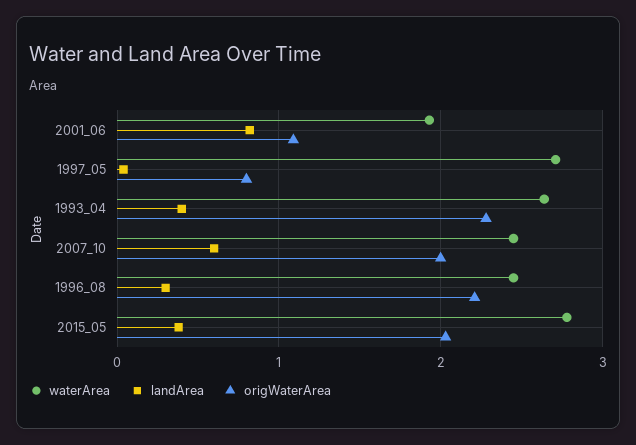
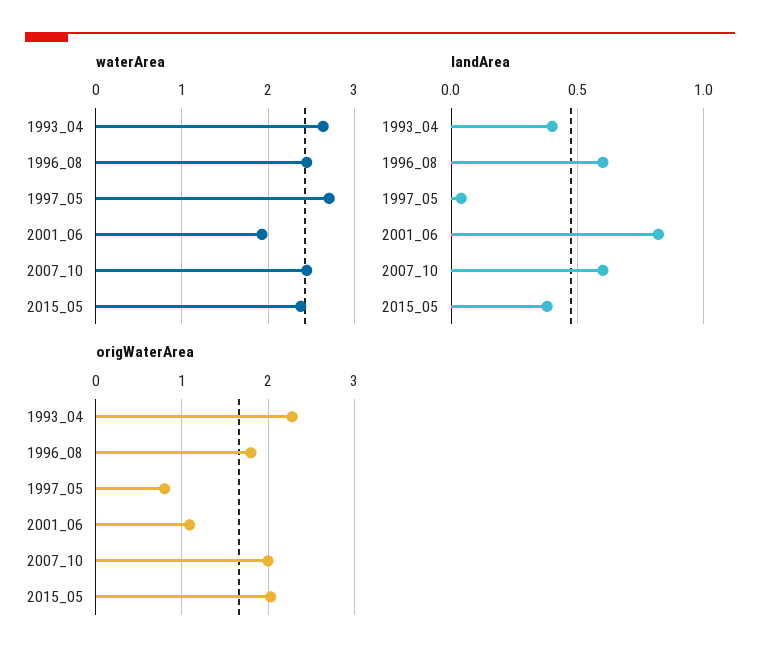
  {
    "waterArea": {
      "2001_06": 1.9,
      "1997_05": 2.7,
      "1993_04": 2.6,
      "2007_10": 2.5,
      "1996_08": 2.5,
-     "2015_05": 2.8
+     "2015_05": 2.4
    },
    "landArea": {
      "2001_06": 0.8,
      "1997_05": 0.05,
      "1993_04": 0.4,
      "2007_10": 0.6,
-     "1996_08": 0.3,
+     "1996_08": 0.6,
      "2015_05": 0.4
    },
    "origWaterArea": {
      "2001_06": 1.1,
      "1997_05": 0.8,
      "1993_04": 2.3,
      "2007_10": 2,
-     "1996_08": 2.2,
+     "1996_08": 1.8,
      "2015_05": 2
    }
  }

